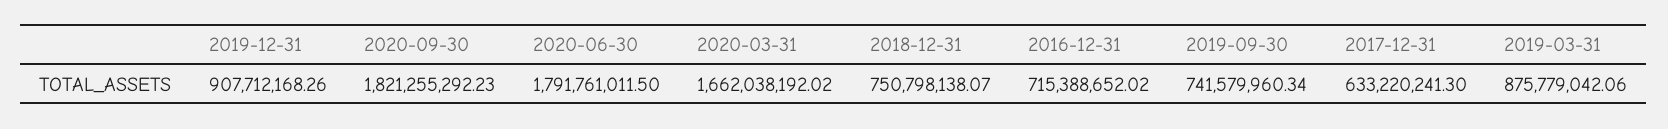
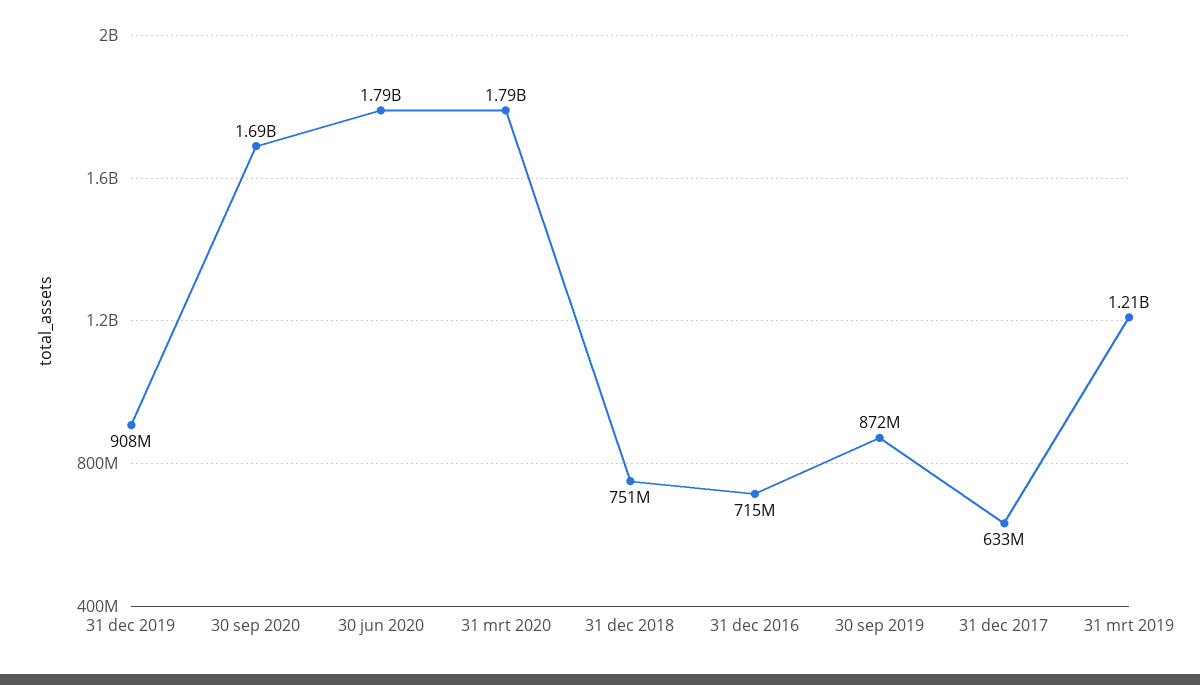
  {
    "2019-12-31": 907712168.26,
-   "2020-09-30": 1821255292.23,
+   "2020-09-30": 1690000000,
    "2020-06-30": 1791761011.5,
-   "2020-03-31": 1662038192.02,
+   "2020-03-31": 1790000000,
    "2018-12-31": 750798138.07,
    "2016-12-31": 715388652.02,
-   "2019-09-30": 741579960.34,
+   "2019-09-30": 872000000,
    "2017-12-31": 633220241.3,
-   "2019-03-31": 875779042.06
+   "2019-03-31": 1210000000
  }

